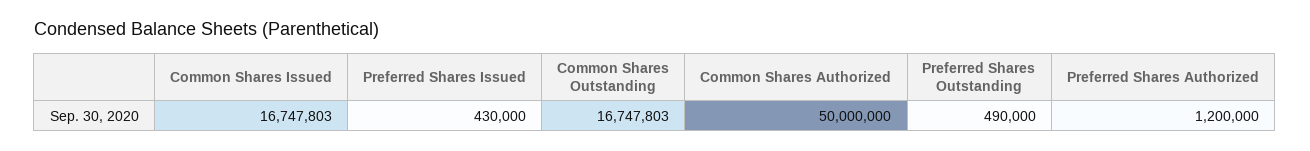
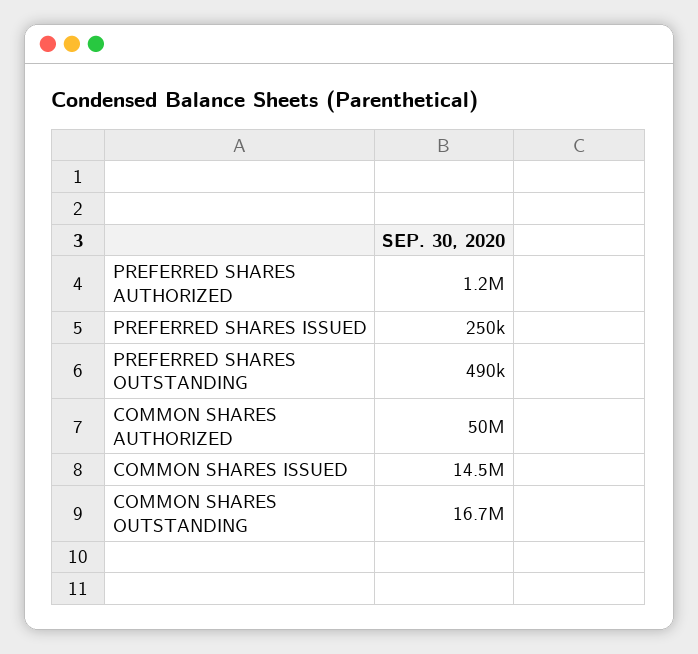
  {
-   "Common Shares Issued": 16747803,
+   "Common Shares Issued": 14500000,
-   "Preferred Shares Issued": 430000,
+   "Preferred Shares Issued": 250000,
    "Common Shares Outstanding": 16747803,
    "Common Shares Authorized": 50000000,
    "Preferred Shares Outstanding": 490000,
    "Preferred Shares Authorized": 1200000
  }

